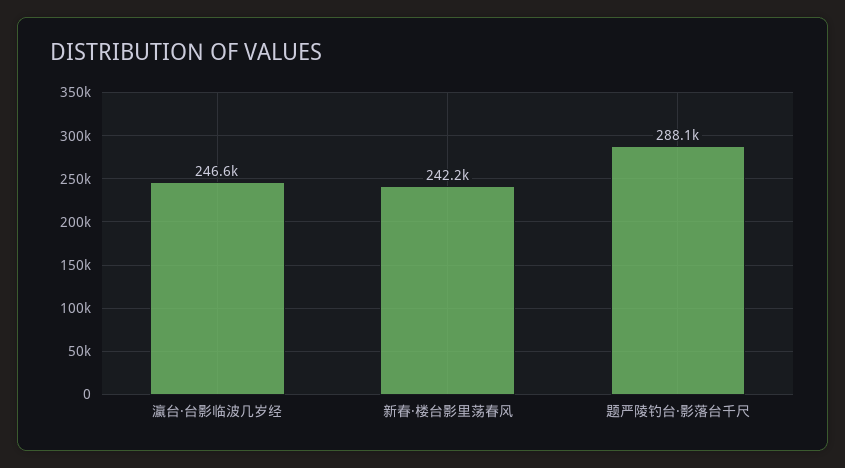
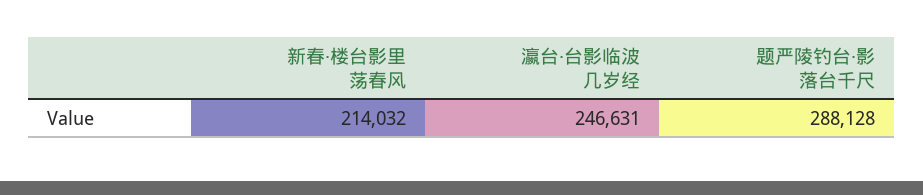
  {
    "瀛台·台影临波几岁经": 246631,
-   "新春·楼台影里荡春风": 242200,
+   "新春·楼台影里荡春风": 214032,
    "题严陵钓台·影落台千尺": 288128
  }

